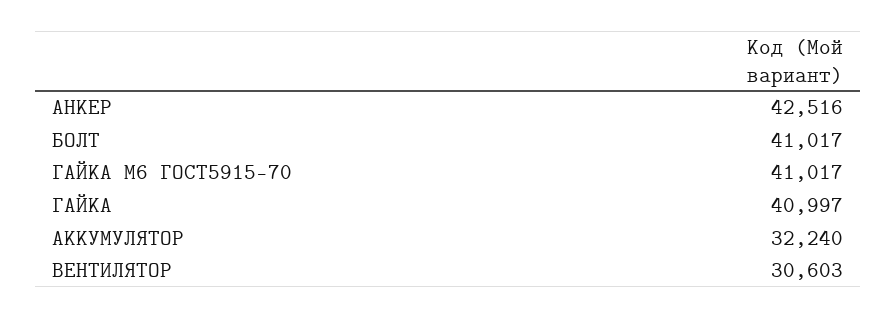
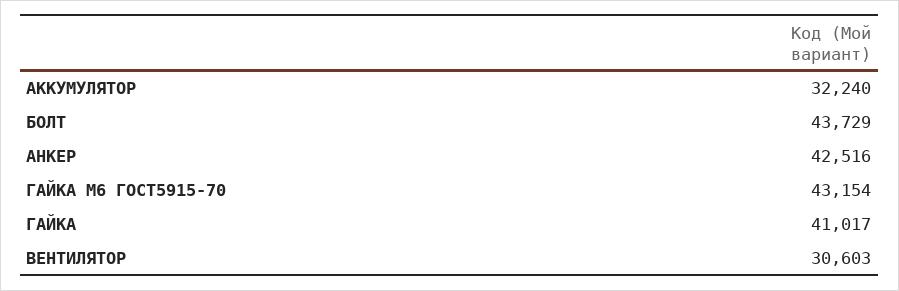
  {
    "АНКЕР": 42516,
-   "БОЛТ": 41017,
+   "БОЛТ": 43729,
-   "ГАЙКА М6 ГОСТ5915-70": 41017,
+   "ГАЙКА М6 ГОСТ5915-70": 43154,
-   "ГАЙКА": 40997,
+   "ГАЙКА": 41017,
    "АККУМУЛЯТОР": 32240,
    "ВЕНТИЛЯТОР": 30603
  }

